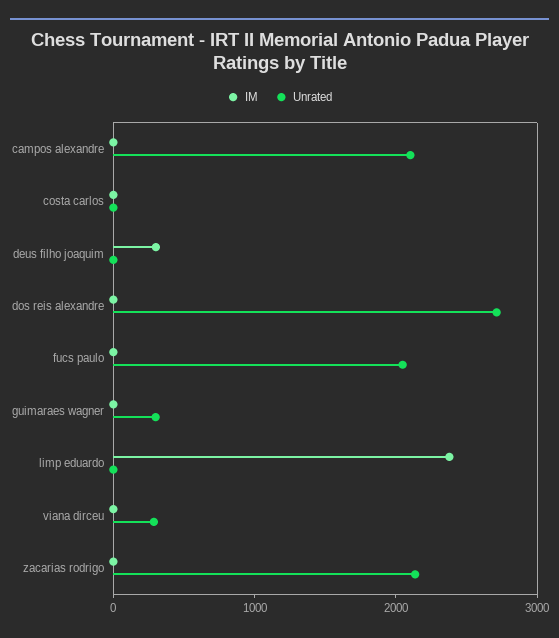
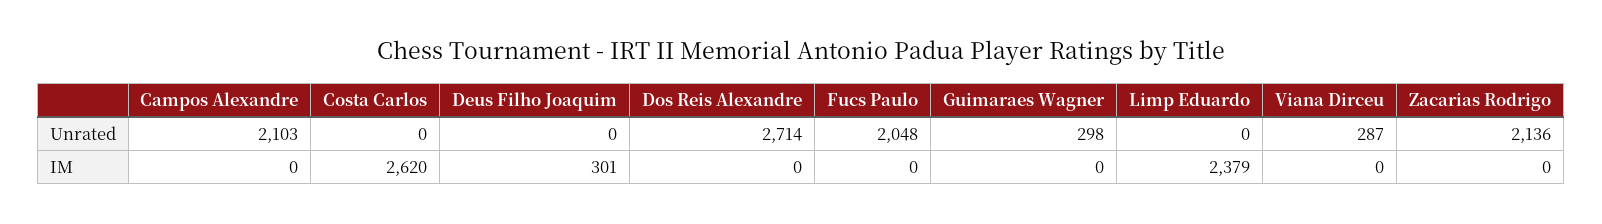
  {
    "IM": {
      "campos alexandre": 0,
-     "costa carlos": 0,
+     "costa carlos": 2620,
      "deus filho joaquim": 301,
      "dos reis alexandre": 0,
      "fucs paulo": 0,
      "guimaraes wagner": 0,
      "limp eduardo": 2379,
      "viana dirceu": 0,
      "zacarias rodrigo": 0
    },
    "Unrated": {
      "campos alexandre": 2103,
      "costa carlos": 0,
      "deus filho joaquim": 0,
      "dos reis alexandre": 2714,
      "fucs paulo": 2048,
      "guimaraes wagner": 298,
      "limp eduardo": 0,
      "viana dirceu": 287,
      "zacarias rodrigo": 2136
    }
  }

